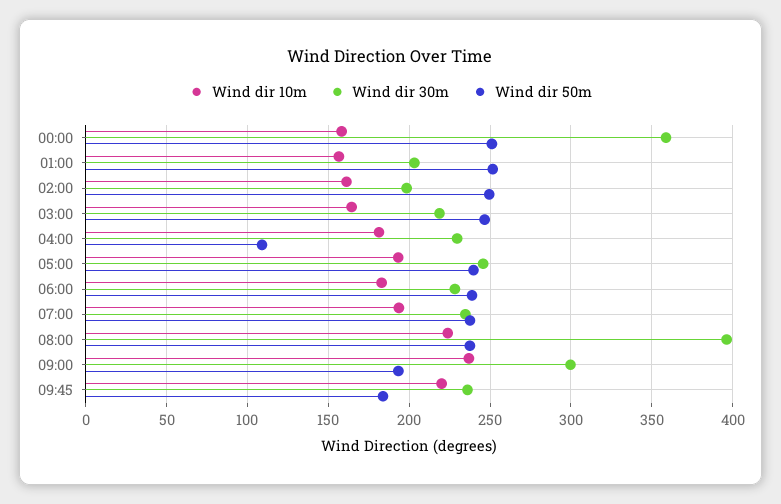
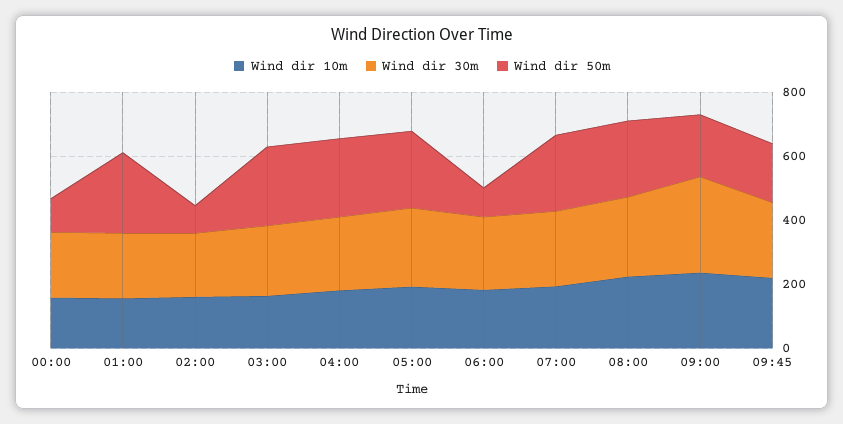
  {
    "Wind dir 10m": {
      "00:00": 160,
      "01:00": 155,
      "02:00": 160,
      "03:00": 165,
      "04:00": 180,
      "05:00": 195,
      "06:00": 185,
      "07:00": 195,
      "08:00": 225,
      "09:00": 235,
      "09:45": 220
    },
    "Wind dir 30m": {
-     "00:00": 360,
+     "00:00": 200,
      "01:00": 205,
      "02:00": 200,
      "03:00": 220,
      "04:00": 230,
      "05:00": 245,
      "06:00": 230,
      "07:00": 235,
-     "08:00": 395,
+     "08:00": 250,
      "09:00": 300,
      "09:45": 235
    },
    "Wind dir 50m": {
-     "00:00": 250,
+     "00:00": 100,
      "01:00": 250,
-     "02:00": 250,
+     "02:00": 100,
      "03:00": 245,
-     "04:00": 110,
+     "04:00": 250,
      "05:00": 240,
-     "06:00": 240,
+     "06:00": 100,
      "07:00": 240,
      "08:00": 240,
      "09:00": 195,
      "09:45": 185
    }
  }

